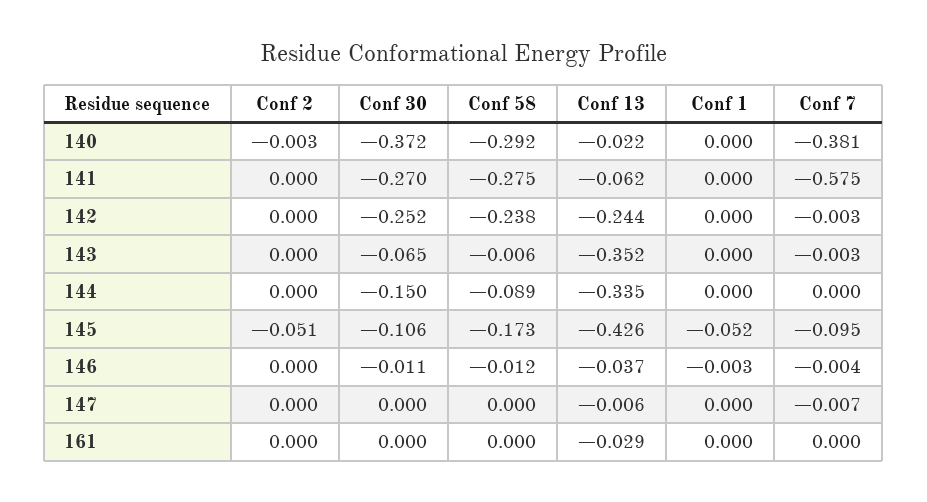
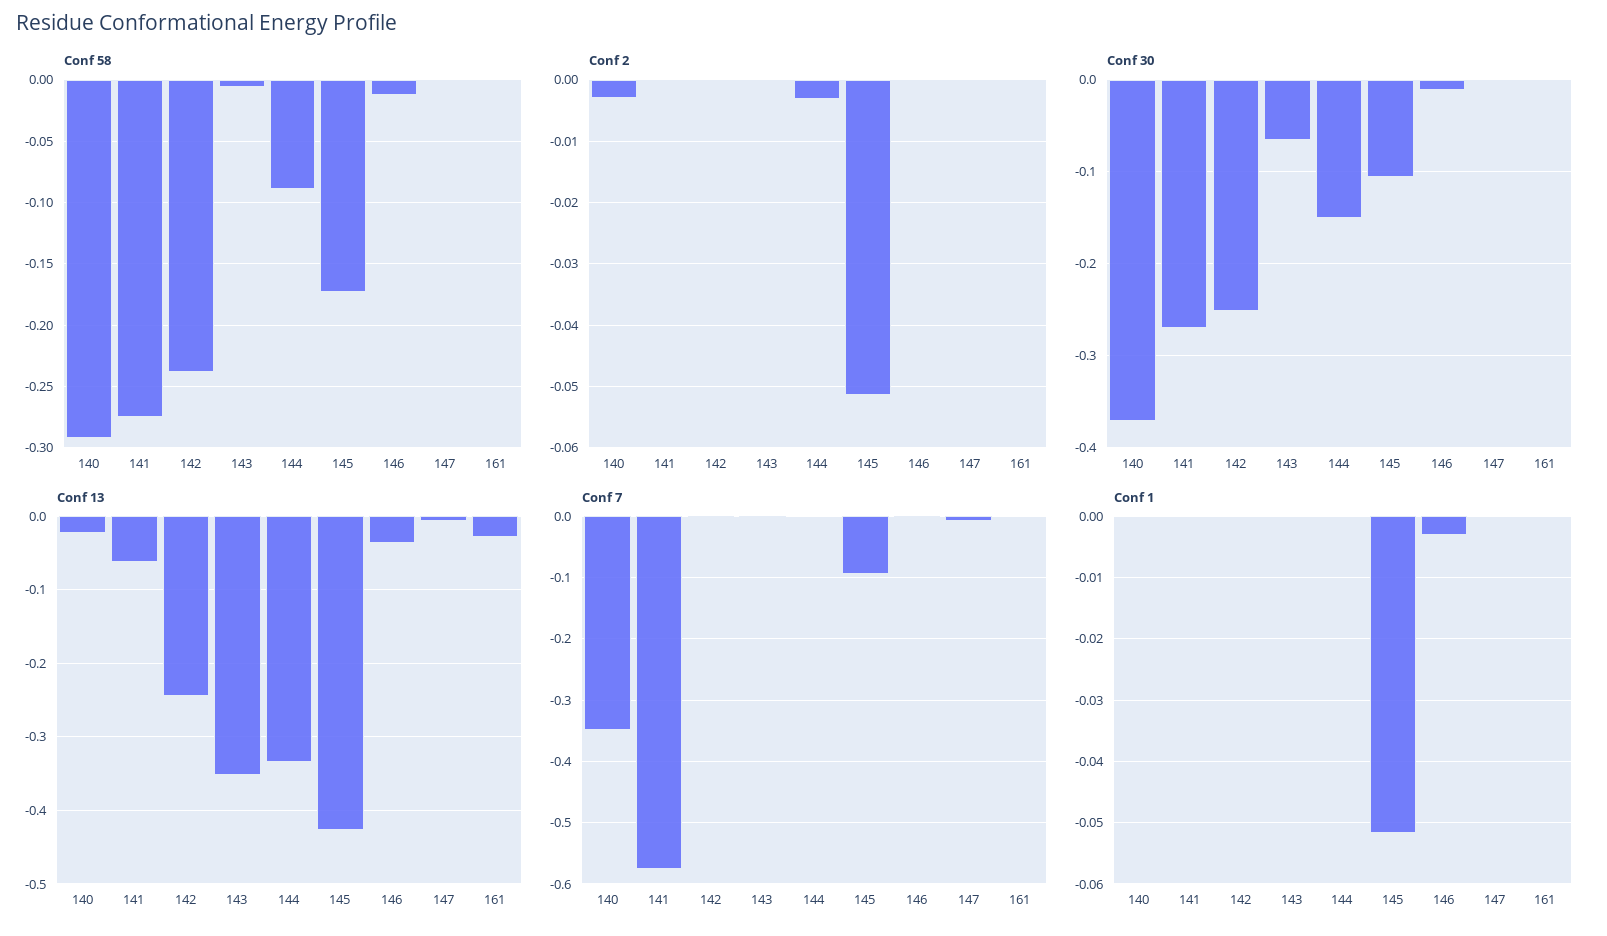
  {
    "Conf 2": {
      "140": -0.003,
      "141": 0,
      "142": 0,
      "143": 0,
-     "144": 0,
+     "144": -0.003,
      "145": -0.051,
      "146": 0,
      "147": 0,
      "161": 0
    },
    "Conf 30": {
      "140": -0.372,
      "141": -0.27,
      "142": -0.252,
      "143": -0.065,
      "144": -0.15,
      "145": -0.106,
      "146": -0.011,
      "147": 0,
      "161": 0
    },
    "Conf 58": {
      "140": -0.292,
      "141": -0.275,
      "142": -0.238,
      "143": -0.006,
      "144": -0.089,
      "145": -0.173,
      "146": -0.012,
      "147": 0,
      "161": 0
    },
    "Conf 13": {
      "140": -0.022,
      "141": -0.062,
      "142": -0.244,
      "143": -0.352,
      "144": -0.335,
      "145": -0.426,
      "146": -0.037,
      "147": -0.006,
      "161": -0.029
    },
    "Conf 1": {
      "140": 0,
      "141": 0,
      "142": 0,
      "143": 0,
      "144": 0,
      "145": -0.052,
      "146": -0.003,
      "147": 0,
      "161": 0
    },
    "Conf 7": {
-     "140": -0.381,
+     "140": -0.35,
      "141": -0.575,
      "142": -0.003,
      "143": -0.003,
      "144": 0,
      "145": -0.095,
      "146": -0.004,
      "147": -0.007,
      "161": 0
    }
  }

